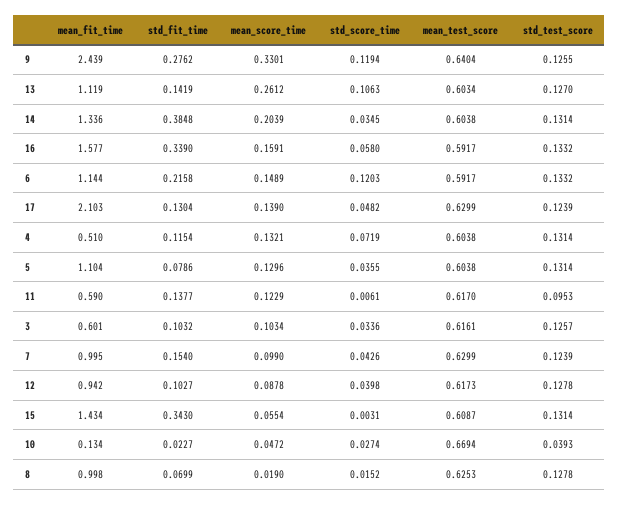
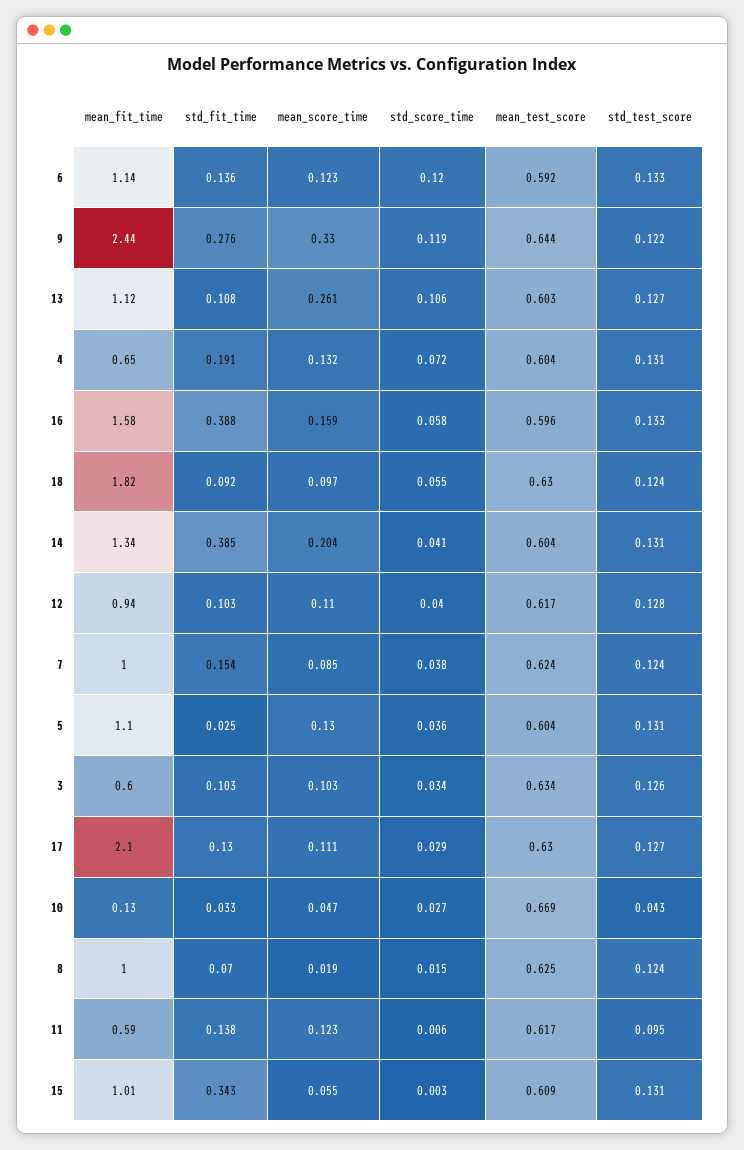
  {
    "mean_fit_time": {
      "9": 2.439,
      "13": 1.119,
      "14": 1.336,
      "16": 1.577,
      "6": 1.144,
      "17": 2.103,
-     "4": 0.51,
+     "4": 0.65,
      "5": 1.104,
      "11": 0.59,
      "3": 0.601,
      "7": 0.995,
      "12": 0.942,
-     "15": 1.434,
+     "15": 1.01,
      "10": 0.134,
-     "8": 0.998
+     "8": 0.998,
+     "18": 1.82
    },
    "std_fit_time": {
      "9": 0.2762,
-     "13": 0.1419,
+     "13": 0.108,
      "14": 0.3848,
-     "16": 0.339,
+     "16": 0.388,
-     "6": 0.2158,
+     "6": 0.136,
      "17": 0.1304,
-     "4": 0.1154,
+     "4": 0.191,
-     "5": 0.0786,
+     "5": 0.025,
      "11": 0.1377,
      "3": 0.1032,
      "7": 0.154,
      "12": 0.1027,
      "15": 0.343,
-     "10": 0.0227,
+     "10": 0.033,
-     "8": 0.0699
+     "8": 0.0699,
+     "18": 0.092
    },
    "mean_score_time": {
      "9": 0.3301,
      "13": 0.2612,
      "14": 0.2039,
      "16": 0.1591,
-     "6": 0.1489,
+     "6": 0.123,
-     "17": 0.139,
+     "17": 0.111,
      "4": 0.1321,
      "5": 0.1296,
      "11": 0.1229,
      "3": 0.1034,
-     "7": 0.099,
+     "7": 0.085,
-     "12": 0.0878,
+     "12": 0.11,
      "15": 0.0554,
      "10": 0.0472,
-     "8": 0.019
+     "8": 0.019,
+     "18": 0.097
    },
    "std_score_time": {
      "9": 0.1194,
      "13": 0.1063,
-     "14": 0.0345,
+     "14": 0.041,
      "16": 0.058,
      "6": 0.1203,
-     "17": 0.0482,
+     "17": 0.029,
      "4": 0.0719,
      "5": 0.0355,
      "11": 0.0061,
      "3": 0.0336,
-     "7": 0.0426,
+     "7": 0.038,
      "12": 0.0398,
      "15": 0.0031,
      "10": 0.0274,
-     "8": 0.0152
+     "8": 0.0152,
+     "18": 0.055
    },
    "mean_test_score": {
-     "9": 0.6404,
+     "9": 0.644,
      "13": 0.6034,
      "14": 0.6038,
-     "16": 0.5917,
+     "16": 0.596,
      "6": 0.5917,
      "17": 0.6299,
      "4": 0.6038,
      "5": 0.6038,
      "11": 0.617,
-     "3": 0.6161,
+     "3": 0.634,
-     "7": 0.6299,
+     "7": 0.624,
      "12": 0.6173,
      "15": 0.6087,
      "10": 0.6694,
-     "8": 0.6253
+     "8": 0.6253,
+     "18": 0.63
    },
    "std_test_score": {
-     "9": 0.1255,
+     "9": 0.122,
      "13": 0.127,
      "14": 0.1314,
      "16": 0.1332,
      "6": 0.1332,
-     "17": 0.1239,
+     "17": 0.127,
      "4": 0.1314,
      "5": 0.1314,
      "11": 0.0953,
      "3": 0.1257,
      "7": 0.1239,
      "12": 0.1278,
      "15": 0.1314,
-     "10": 0.0393,
+     "10": 0.043,
-     "8": 0.1278
+     "8": 0.124,
+     "18": 0.124
    }
  }

